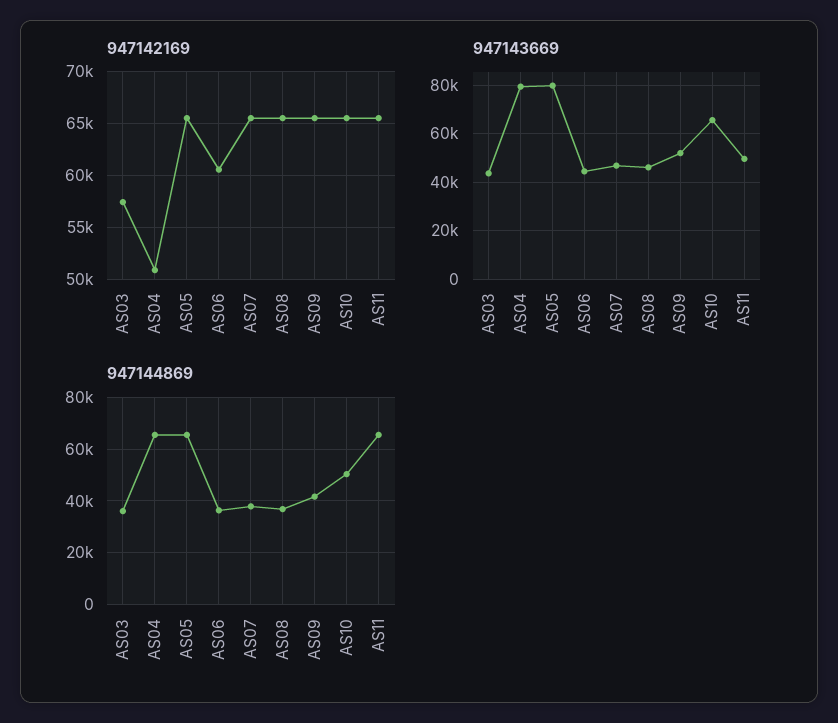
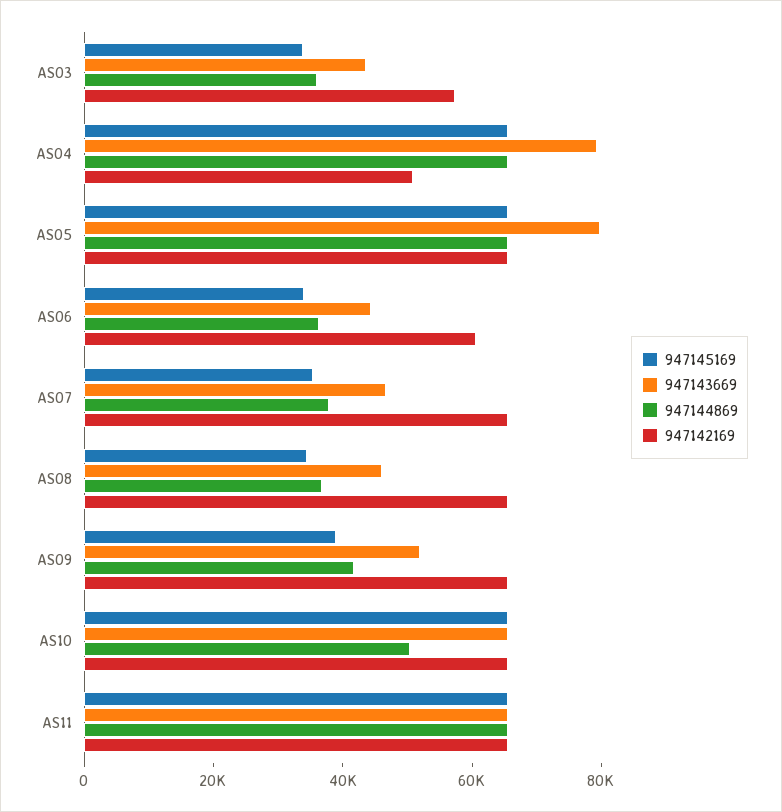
  {
    "947142169": {
      "AS03": 57000,
      "AS04": 51000,
      "AS05": 66000,
      "AS06": 61000,
      "AS07": 66000,
      "AS08": 66000,
      "AS09": 66000,
      "AS10": 66000,
      "AS11": 66000
    },
    "947143669": {
      "AS03": 42500,
      "AS04": 80000,
      "AS05": 80000,
      "AS06": 45000,
      "AS07": 47500,
      "AS08": 45000,
      "AS09": 52500,
      "AS10": 65000,
-     "AS11": 50000
+     "AS11": 65000
    },
    "947144869": {
      "AS03": 35000,
      "AS04": 65000,
      "AS05": 65000,
      "AS06": 37500,
      "AS07": 37500,
      "AS08": 37500,
      "AS09": 42500,
      "AS10": 50000,
      "AS11": 65000
-   }
+   },
+   "947145169": {
+     "AS03": 35000,
+     "AS04": 65000,
+     "AS05": 65000,
+     "AS06": 35000,
+     "AS07": 35000,
+     "AS08": 35000,
+     "AS09": 40000,
+     "AS10": 65000,
+     "AS11": 65000
+   }
  }

